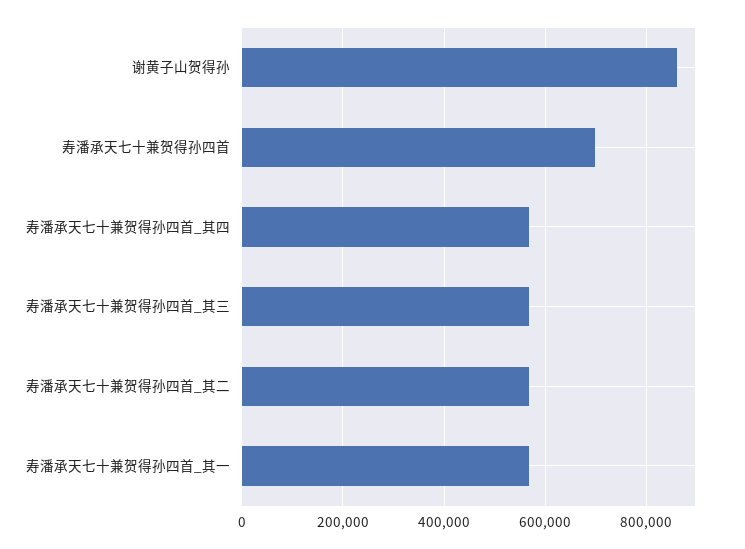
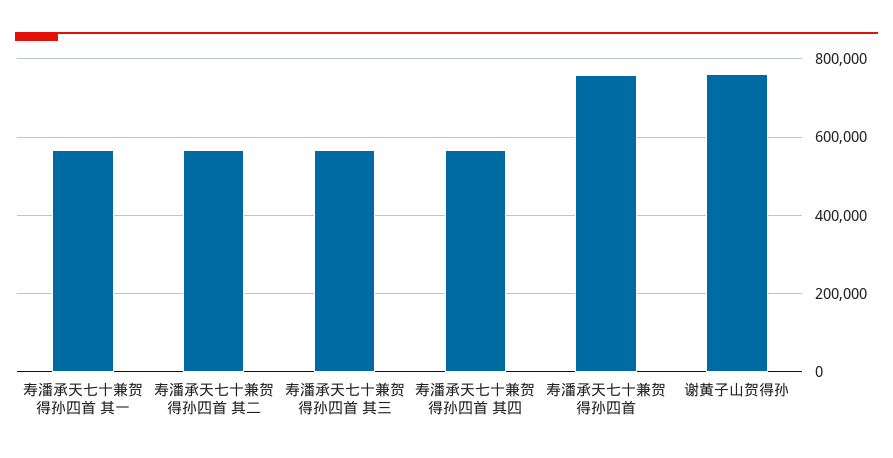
  {
-   "谢黄子山贺得孙": 860000,
+   "谢黄子山贺得孙": 760000,
-   "寿潘承天七十兼贺得孙四首": 700000,
+   "寿潘承天七十兼贺得孙四首": 760000,
    "寿潘承天七十兼贺得孙四首_其四": 560000,
    "寿潘承天七十兼贺得孙四首_其三": 560000,
    "寿潘承天七十兼贺得孙四首_其二": 560000,
    "寿潘承天七十兼贺得孙四首_其一": 560000
  }

